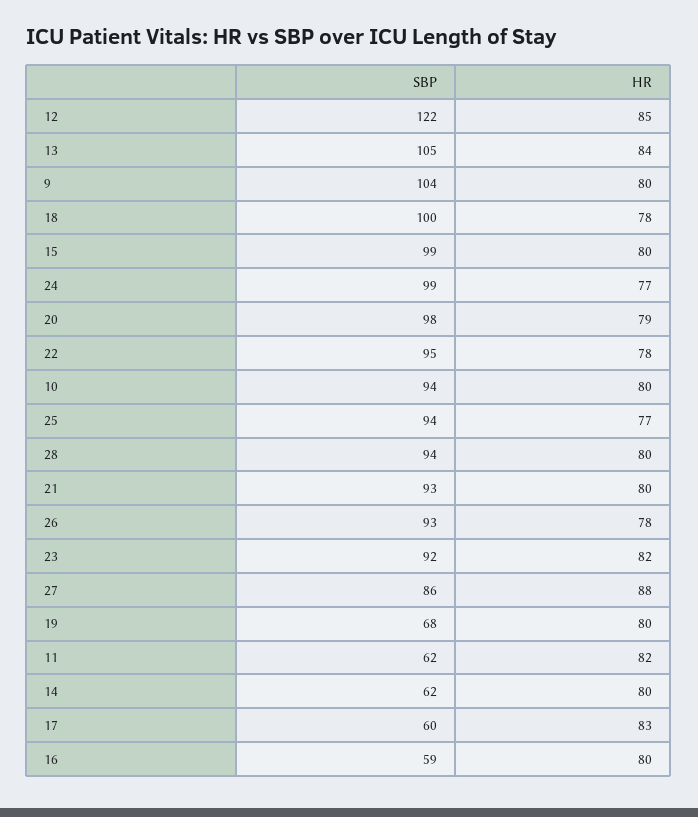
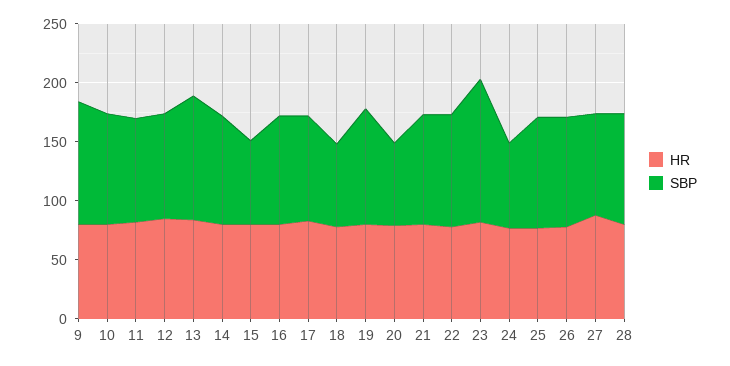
  {
    "SBP": {
-     "12": 122,
+     "12": 90,
      "13": 105,
      "9": 104,
-     "18": 100,
+     "18": 70,
-     "15": 99,
+     "15": 70,
-     "24": 99,
+     "24": 70,
-     "20": 98,
+     "20": 70,
      "22": 95,
      "10": 94,
      "25": 94,
      "28": 94,
      "21": 93,
      "26": 93,
-     "23": 92,
+     "23": 120,
      "27": 86,
-     "19": 68,
+     "19": 100,
-     "11": 62,
+     "11": 90,
-     "14": 62,
+     "14": 90,
-     "17": 60,
+     "17": 90,
-     "16": 59
+     "16": 90
    },
    "HR": {
      "12": 85,
      "13": 84,
      "9": 80,
      "18": 78,
      "15": 80,
      "24": 77,
      "20": 79,
      "22": 78,
      "10": 80,
      "25": 77,
      "28": 80,
      "21": 80,
      "26": 78,
      "23": 82,
      "27": 88,
      "19": 80,
      "11": 82,
      "14": 80,
      "17": 83,
      "16": 80
    }
  }

